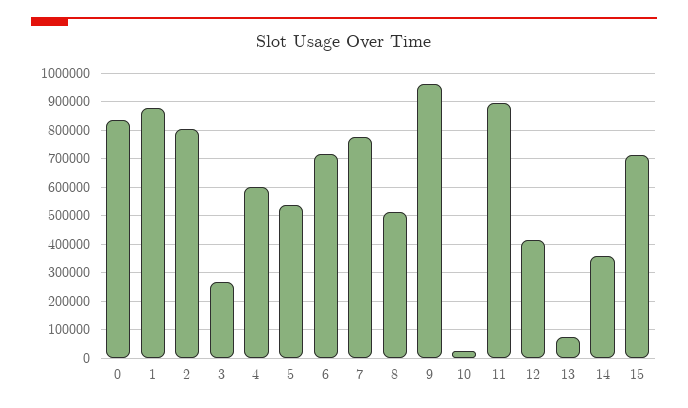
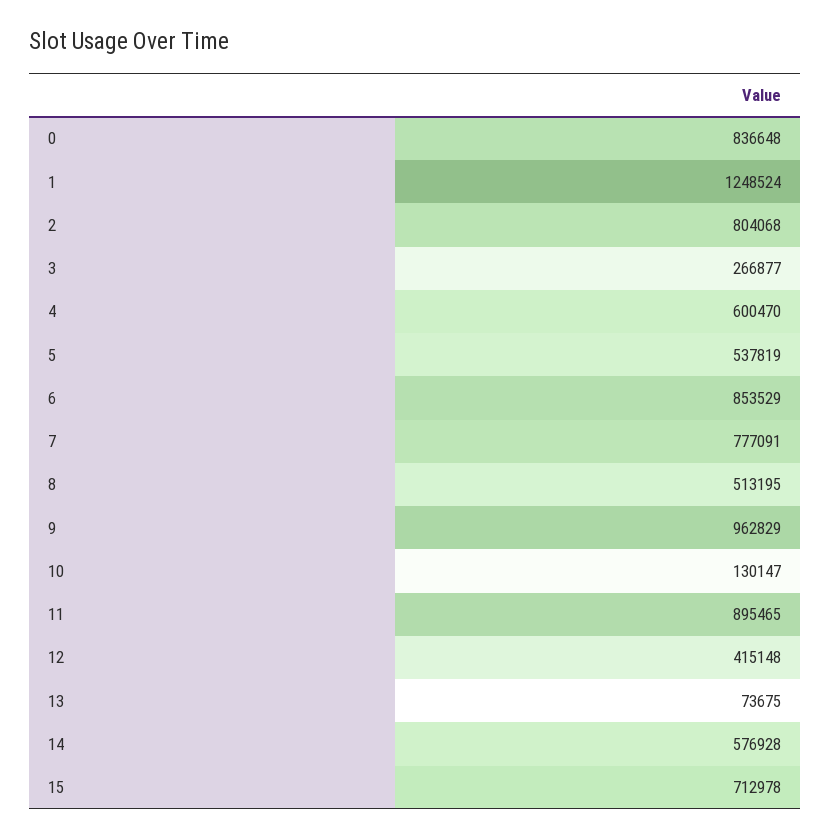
  {
    "0": 836648,
-   "1": 875000,
+   "1": 1248524,
    "2": 804068,
    "3": 266877,
    "4": 600470,
    "5": 537819,
-   "6": 725000,
+   "6": 853529,
    "7": 777091,
    "8": 513195,
    "9": 962829,
-   "10": 25000,
+   "10": 130147,
    "11": 895465,
    "12": 415148,
    "13": 73675,
-   "14": 350000,
+   "14": 576928,
    "15": 712978
  }

